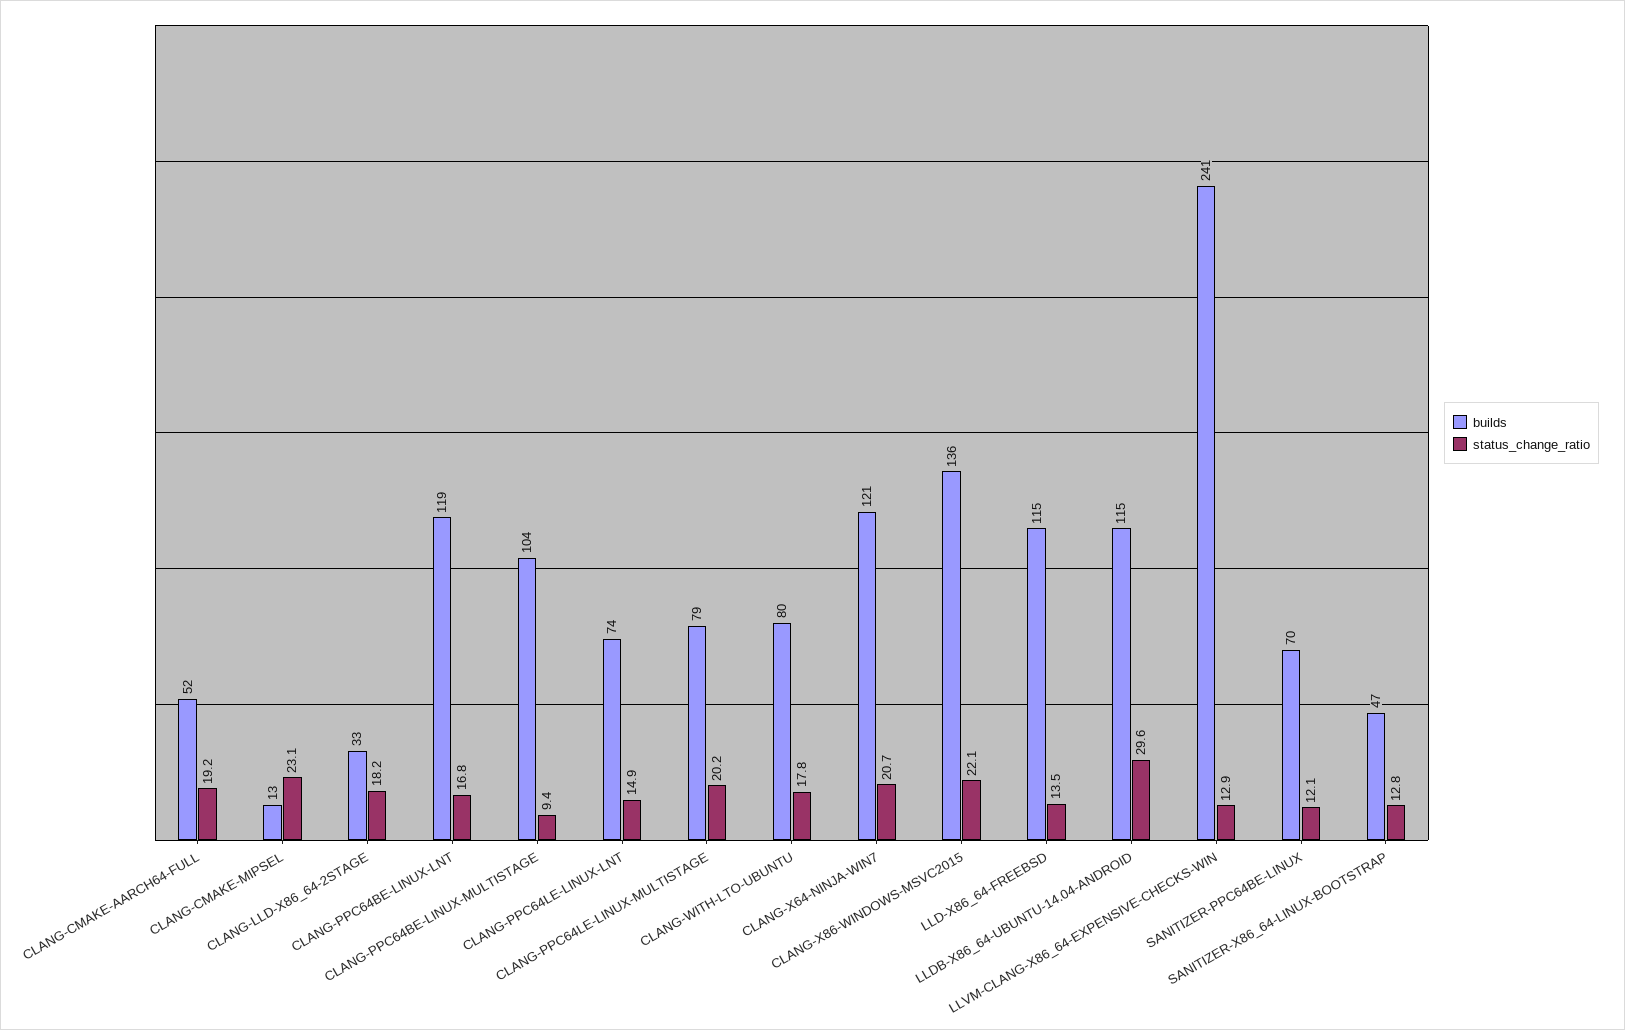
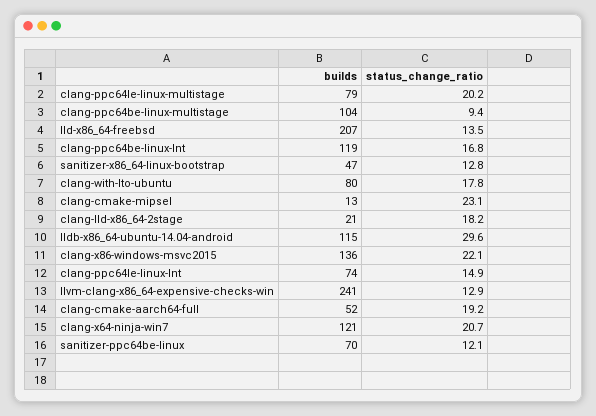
  {
    "builds": {
      "CLANG-CMAKE-AARCH64-FULL": 52,
      "CLANG-CMAKE-MIPSEL": 13,
-     "CLANG-LLD-X86_64-2STAGE": 33,
+     "CLANG-LLD-X86_64-2STAGE": 21,
      "CLANG-PPC64BE-LINUX-LNT": 119,
      "CLANG-PPC64BE-LINUX-MULTISTAGE": 104,
      "CLANG-PPC64LE-LINUX-LNT": 74,
      "CLANG-PPC64LE-LINUX-MULTISTAGE": 79,
      "CLANG-WITH-LTO-UBUNTU": 80,
      "CLANG-X64-NINJA-WIN7": 121,
      "CLANG-X86-WINDOWS-MSVC2015": 136,
-     "LLD-X86_64-FREEBSD": 115,
+     "LLD-X86_64-FREEBSD": 207,
      "LLDB-X86_64-UBUNTU-14.04-ANDROID": 115,
      "LLVM-CLANG-X86_64-EXPENSIVE-CHECKS-WIN": 241,
      "SANITIZER-PPC64BE-LINUX": 70,
      "SANITIZER-X86_64-LINUX-BOOTSTRAP": 47
    },
    "status_change_ratio": {
      "CLANG-CMAKE-AARCH64-FULL": 19.2,
      "CLANG-CMAKE-MIPSEL": 23.1,
      "CLANG-LLD-X86_64-2STAGE": 18.2,
      "CLANG-PPC64BE-LINUX-LNT": 16.8,
      "CLANG-PPC64BE-LINUX-MULTISTAGE": 9.4,
      "CLANG-PPC64LE-LINUX-LNT": 14.9,
      "CLANG-PPC64LE-LINUX-MULTISTAGE": 20.2,
      "CLANG-WITH-LTO-UBUNTU": 17.8,
      "CLANG-X64-NINJA-WIN7": 20.7,
      "CLANG-X86-WINDOWS-MSVC2015": 22.1,
      "LLD-X86_64-FREEBSD": 13.5,
      "LLDB-X86_64-UBUNTU-14.04-ANDROID": 29.6,
      "LLVM-CLANG-X86_64-EXPENSIVE-CHECKS-WIN": 12.9,
      "SANITIZER-PPC64BE-LINUX": 12.1,
      "SANITIZER-X86_64-LINUX-BOOTSTRAP": 12.8
    }
  }

